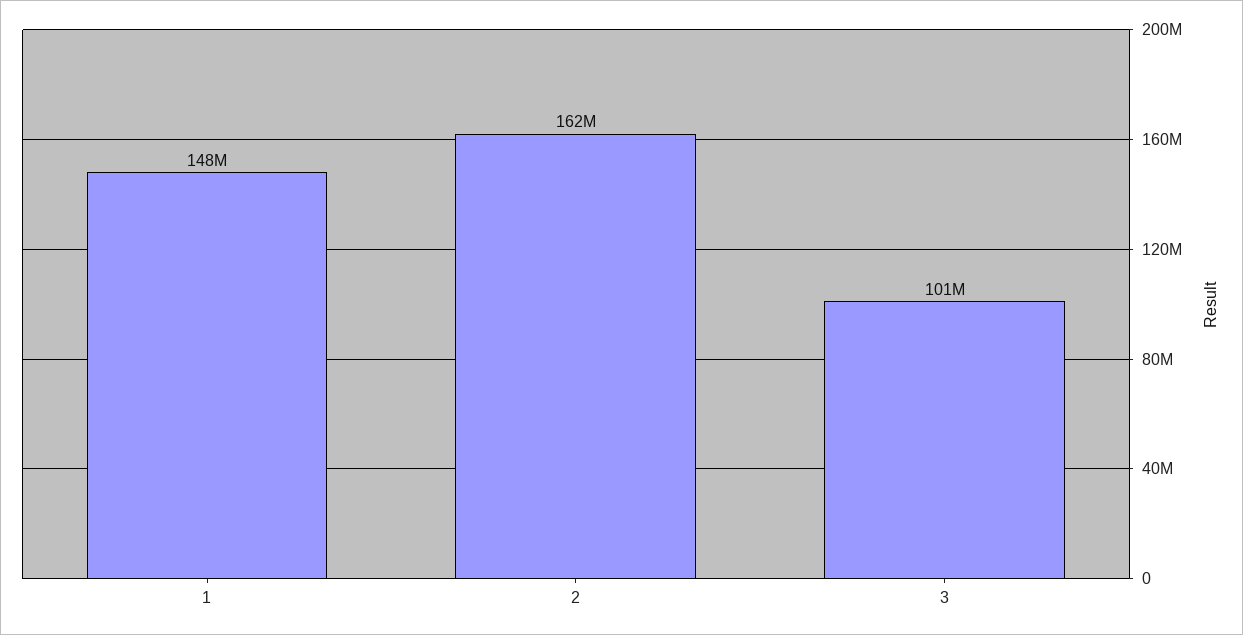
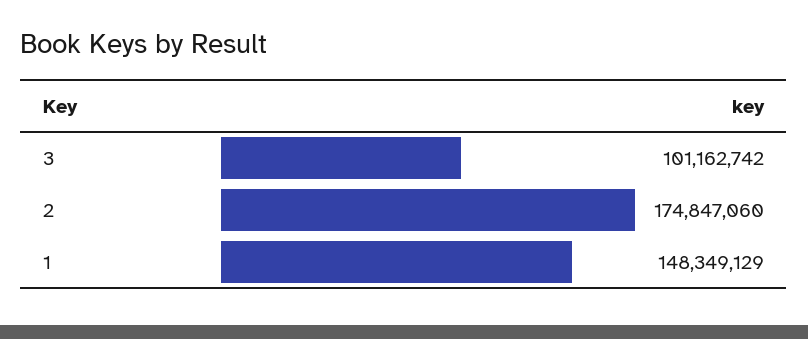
  {
    "1": 148349129,
-   "2": 162000000,
+   "2": 174847060,
    "3": 101162742
  }

